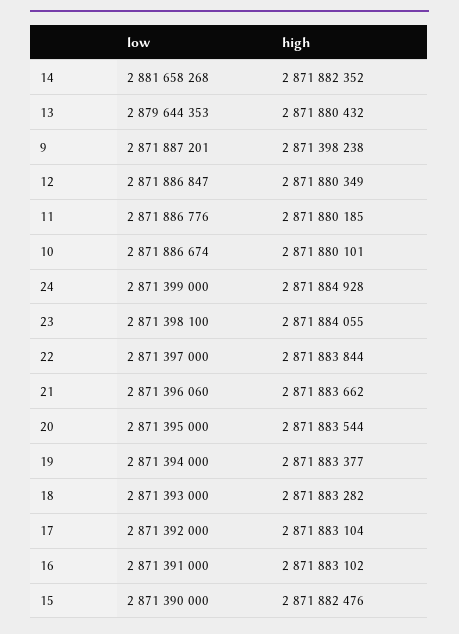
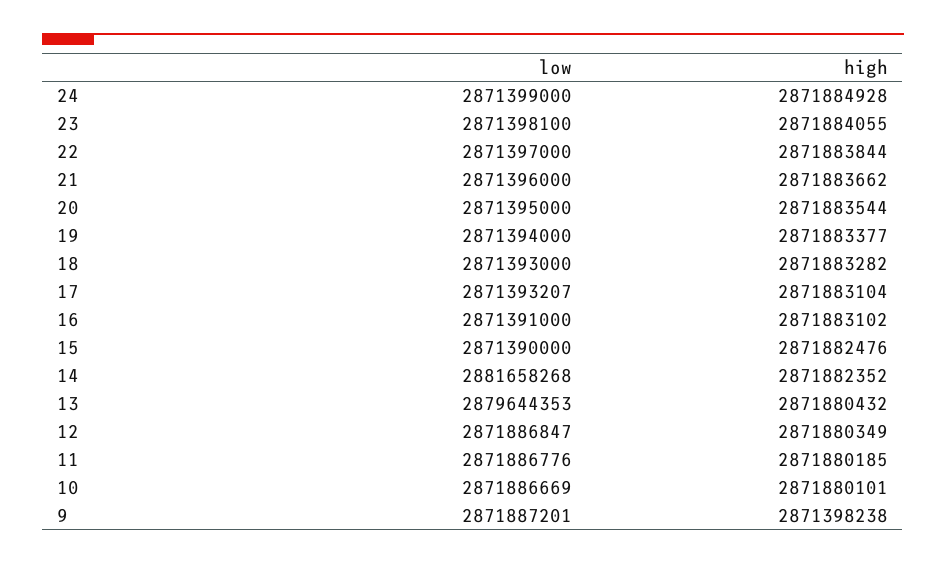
  {
    "low": {
      "14": 2881658268,
      "13": 2879644353,
      "9": 2871887201,
      "12": 2871886847,
      "11": 2871886776,
-     "10": 2871886674,
+     "10": 2871886669,
      "24": 2871399000,
      "23": 2871398100,
      "22": 2871397000,
-     "21": 2871396060,
+     "21": 2871396000,
      "20": 2871395000,
      "19": 2871394000,
      "18": 2871393000,
-     "17": 2871392000,
+     "17": 2871393207,
      "16": 2871391000,
      "15": 2871390000
    },
    "high": {
      "14": 2871882352,
      "13": 2871880432,
      "9": 2871398238,
      "12": 2871880349,
      "11": 2871880185,
      "10": 2871880101,
      "24": 2871884928,
      "23": 2871884055,
      "22": 2871883844,
      "21": 2871883662,
      "20": 2871883544,
      "19": 2871883377,
      "18": 2871883282,
      "17": 2871883104,
      "16": 2871883102,
      "15": 2871882476
    }
  }

